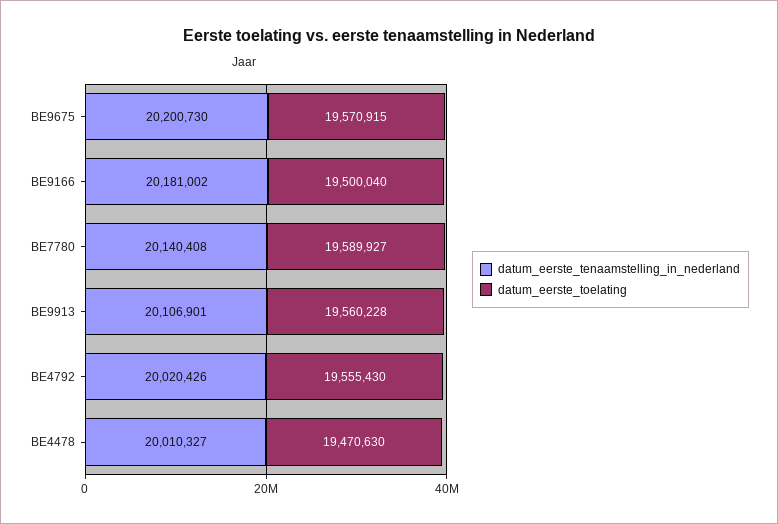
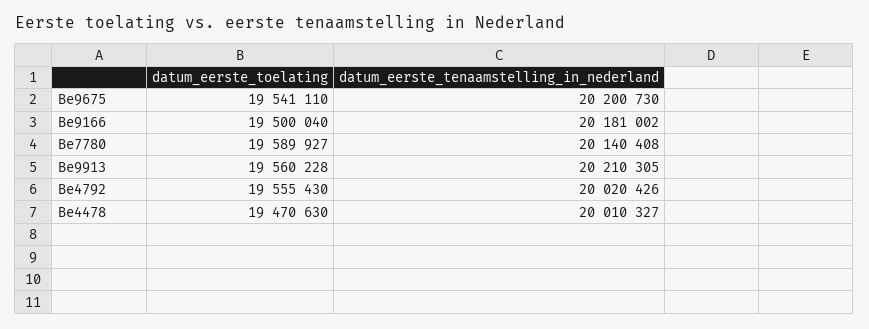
  {
    "datum_eerste_tenaamstelling_in_nederland": {
      "BE9675": 20200730,
      "BE9166": 20181002,
      "BE7780": 20140408,
-     "BE9913": 20106901,
+     "BE9913": 20210305,
      "BE4792": 20020426,
      "BE4478": 20010327
    },
    "datum_eerste_toelating": {
-     "BE9675": 19570915,
+     "BE9675": 19541110,
      "BE9166": 19500040,
      "BE7780": 19589927,
      "BE9913": 19560228,
      "BE4792": 19555430,
      "BE4478": 19470630
    }
  }

